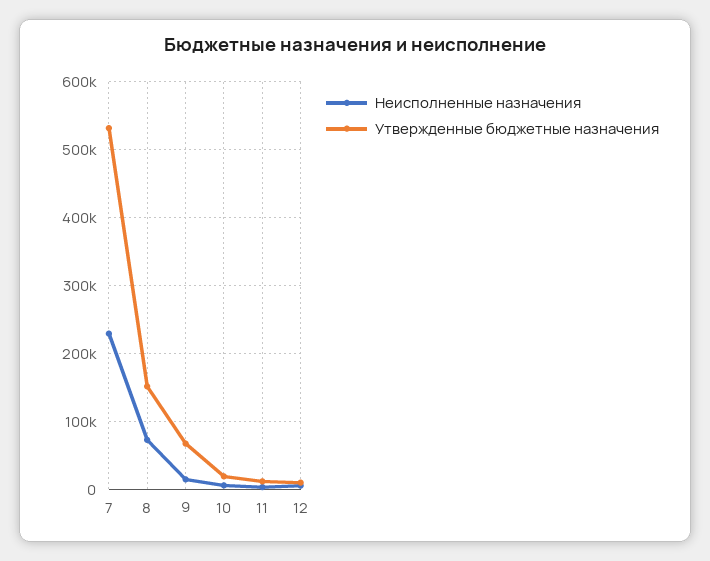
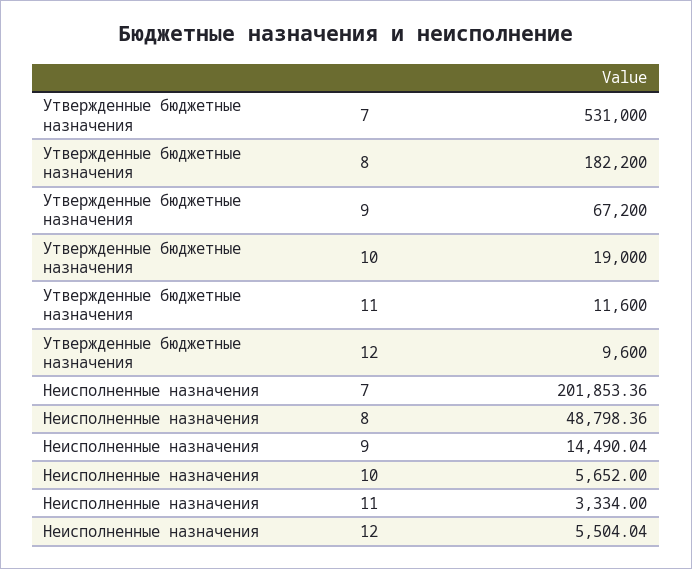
  {
    "Неисполненные назначения": {
-     "7": 230000,
+     "7": 201853.36,
-     "8": 70000,
+     "8": 48798.36,
      "9": 14490.04,
      "10": 5652,
      "11": 3334,
      "12": 5504.04
    },
    "Утвержденные бюджетные назначения": {
      "7": 531000,
-     "8": 150000,
+     "8": 182200,
      "9": 67200,
      "10": 19000,
      "11": 11600,
      "12": 9600
    }
  }

